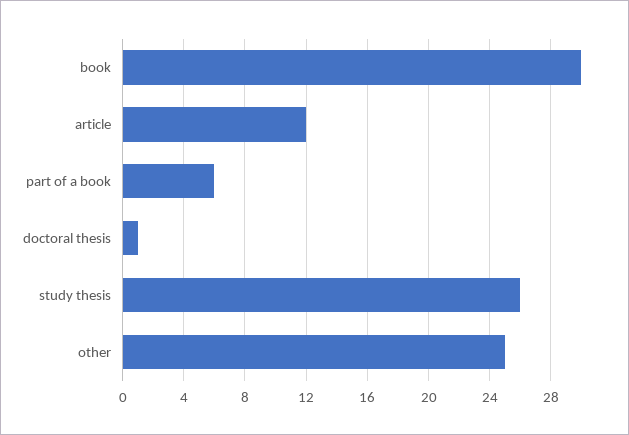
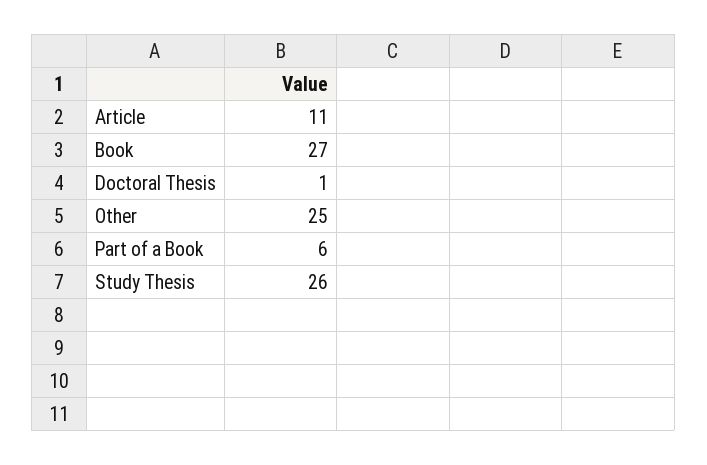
  {
-   "book": 30,
+   "book": 27,
-   "article": 12,
+   "article": 11,
    "part of a book": 6,
    "doctoral thesis": 1,
    "study thesis": 26,
    "other": 25
  }

